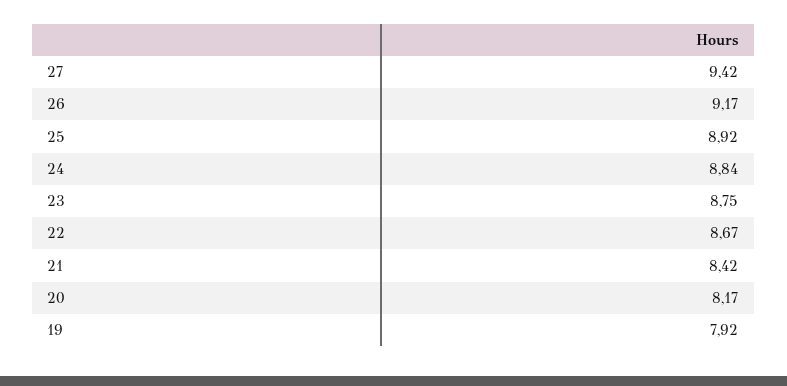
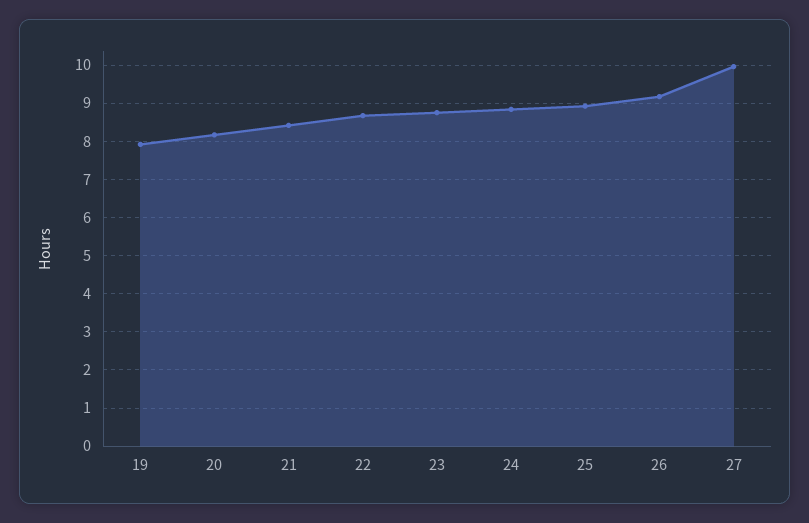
  {
-   "27": 9.42,
+   "27": 10,
    "26": 9.17,
    "25": 8.92,
    "24": 8.84,
    "23": 8.75,
    "22": 8.67,
    "21": 8.42,
    "20": 8.17,
    "19": 7.92
  }

